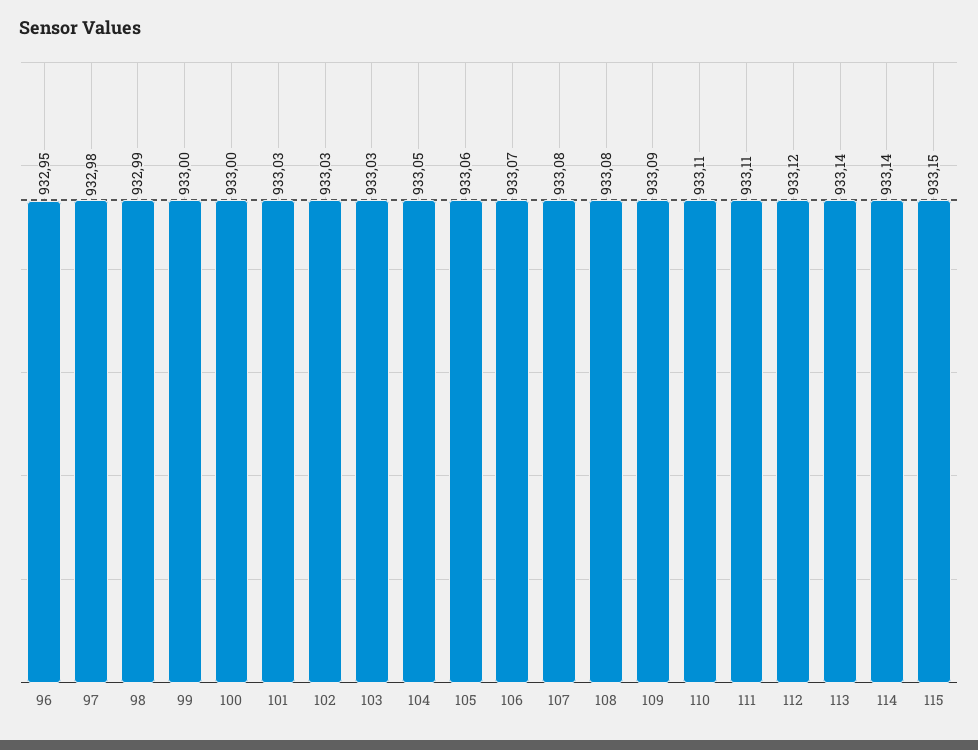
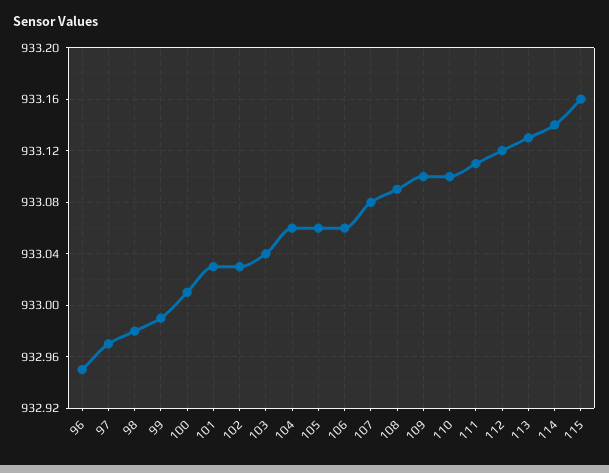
  {
    "96": 932.95,
-   "97": 932.98,
+   "97": 932.97,
-   "98": 932.99,
+   "98": 932.98,
-   "99": 933,
+   "99": 932.99,
-   "100": 933,
+   "100": 933.01,
    "101": 933.03,
    "102": 933.03,
-   "103": 933.03,
+   "103": 933.04,
-   "104": 933.05,
+   "104": 933.06,
    "105": 933.06,
-   "106": 933.07,
+   "106": 933.06,
    "107": 933.08,
-   "108": 933.08,
+   "108": 933.09,
-   "109": 933.09,
+   "109": 933.1,
-   "110": 933.11,
+   "110": 933.1,
    "111": 933.11,
    "112": 933.12,
-   "113": 933.14,
+   "113": 933.13,
    "114": 933.14,
-   "115": 933.15
+   "115": 933.16
  }

